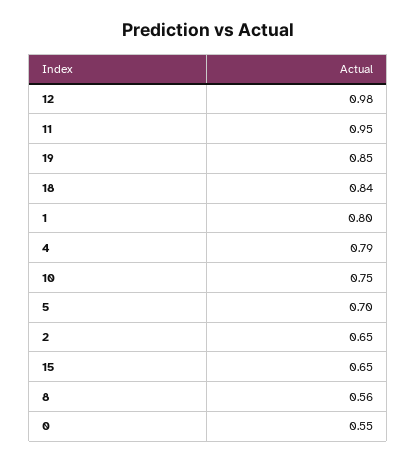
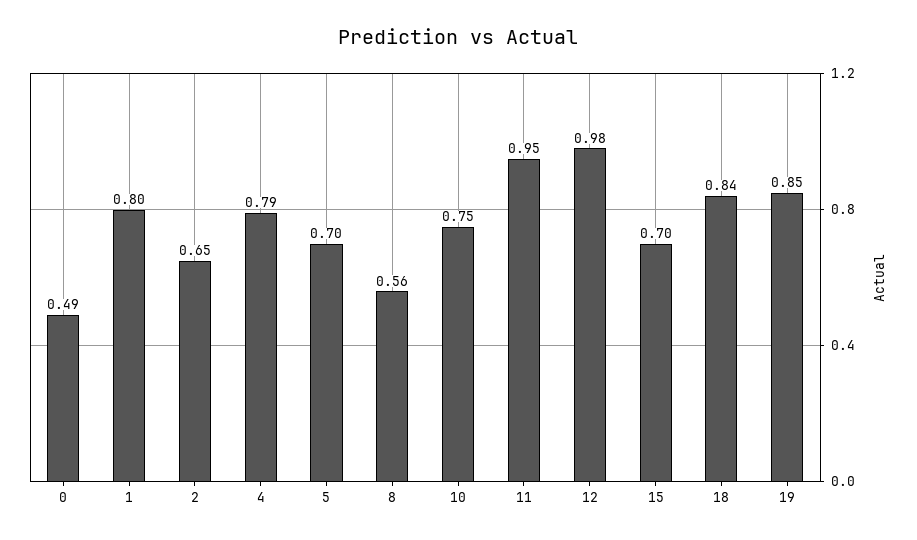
  {
    "12": 0.98,
    "11": 0.95,
    "19": 0.85,
    "18": 0.84,
    "1": 0.8,
    "4": 0.79,
    "10": 0.75,
    "5": 0.7,
    "2": 0.65,
-   "15": 0.65,
+   "15": 0.7,
    "8": 0.56,
-   "0": 0.55
+   "0": 0.49
  }

